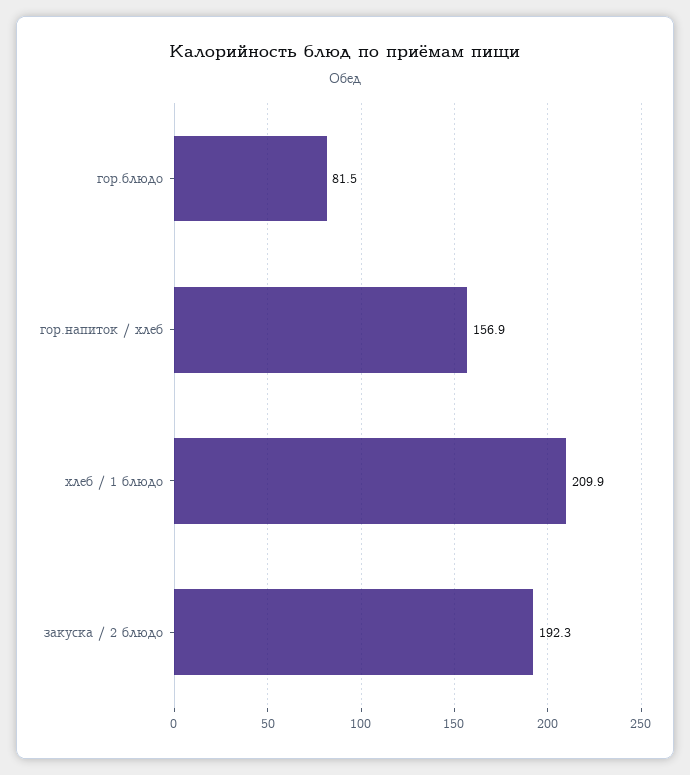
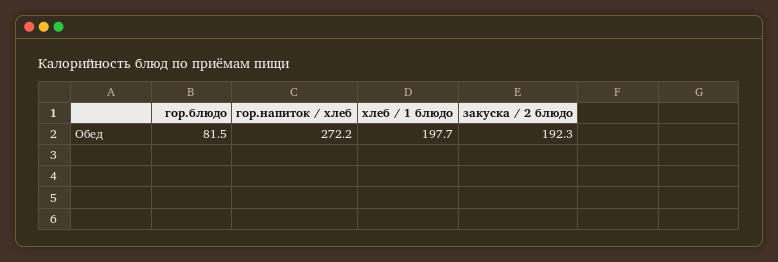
  {
    "гор.блюдо": 81.5,
-   "гор.напиток / хлеб": 156.9,
+   "гор.напиток / хлеб": 272.2,
-   "хлеб / 1 блюдо": 209.9,
+   "хлеб / 1 блюдо": 197.7,
    "закуска / 2 блюдо": 192.3
  }

